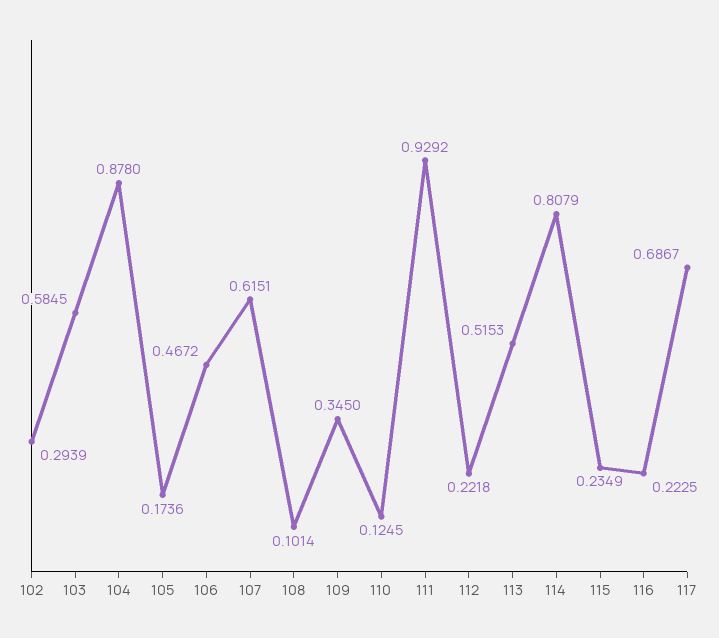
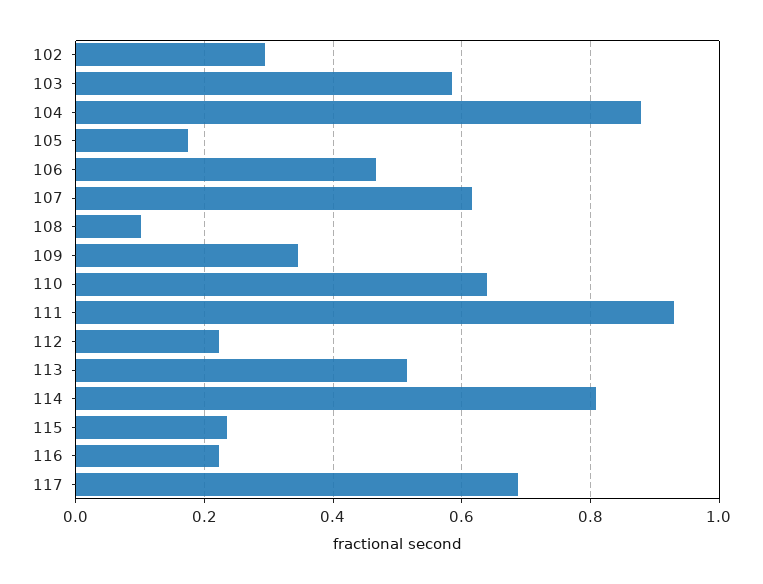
  {
    "102": 0.2939,
    "103": 0.5845,
    "104": 0.878,
    "105": 0.1736,
    "106": 0.4672,
    "107": 0.6151,
    "108": 0.1014,
    "109": 0.345,
-   "110": 0.1245,
+   "110": 0.64,
    "111": 0.9292,
    "112": 0.2218,
    "113": 0.5153,
    "114": 0.8079,
    "115": 0.2349,
    "116": 0.2225,
    "117": 0.6867
  }

